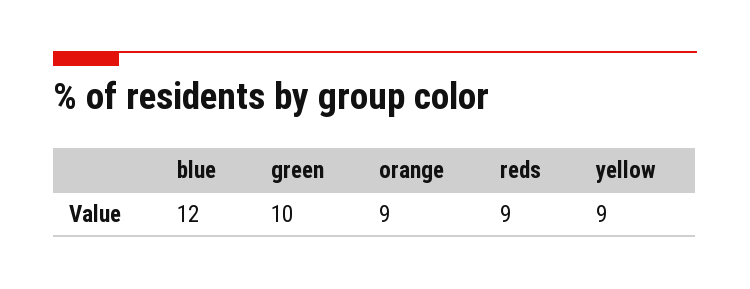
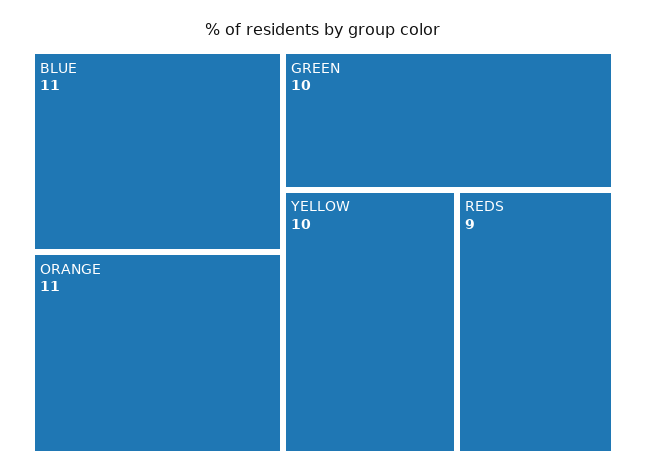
  {
-   "blue": 12,
+   "blue": 11,
    "green": 10,
-   "orange": 9,
+   "orange": 11,
    "reds": 9,
-   "yellow": 9
+   "yellow": 10
  }

